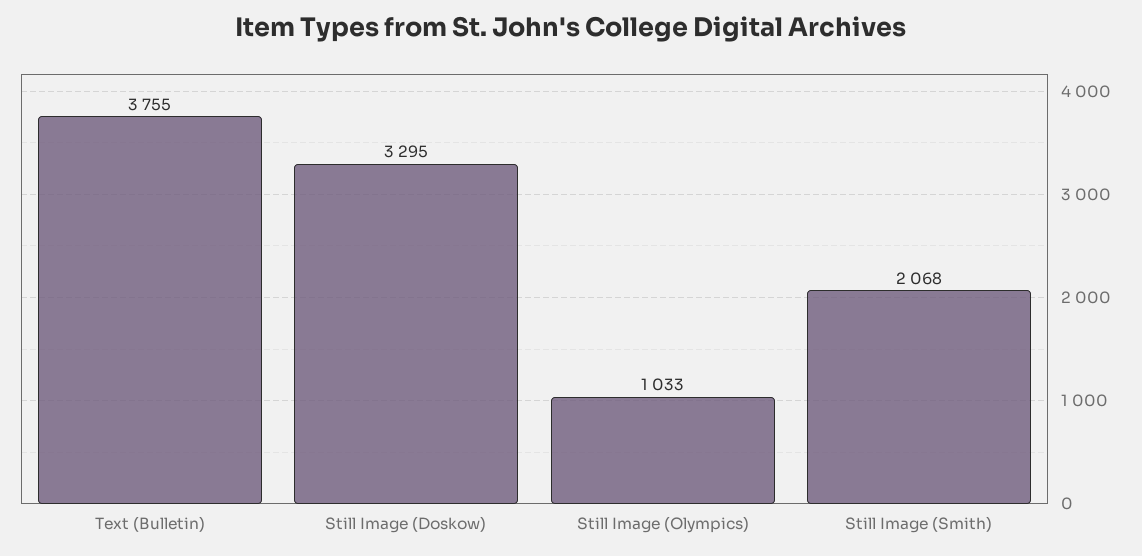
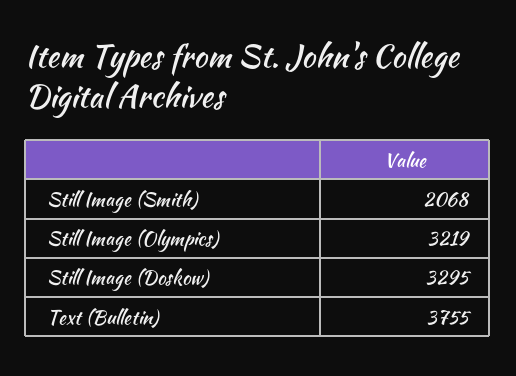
  {
    "Text (Bulletin)": 3755,
    "Still Image (Doskow)": 3295,
-   "Still Image (Olympics)": 1033,
+   "Still Image (Olympics)": 3219,
    "Still Image (Smith)": 2068
  }

